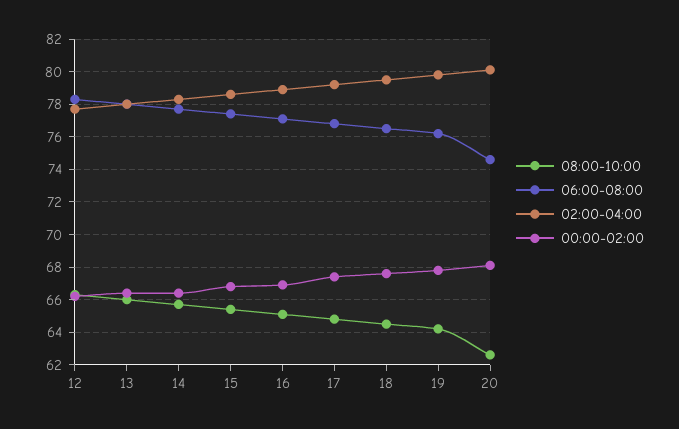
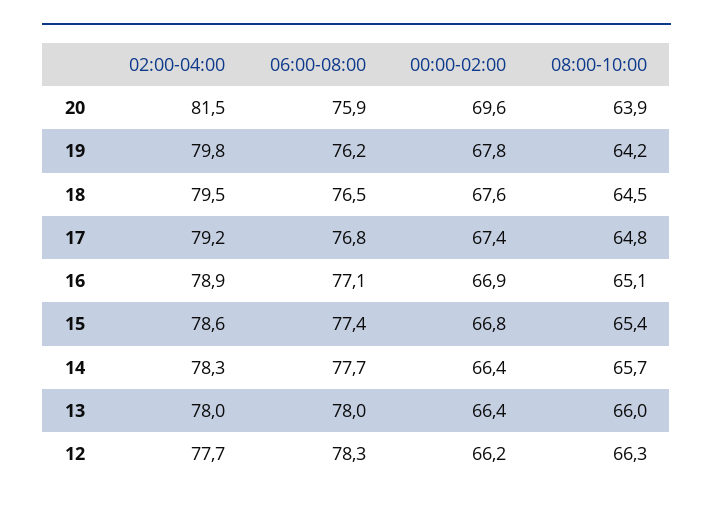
  {
    "08:00-10:00": {
      "12": 66.3,
      "13": 66,
      "14": 65.7,
      "15": 65.4,
      "16": 65.1,
      "17": 64.8,
      "18": 64.5,
      "19": 64.2,
-     "20": 62.5
+     "20": 63.9
    },
    "06:00-08:00": {
      "12": 78.3,
      "13": 78,
      "14": 77.7,
      "15": 77.4,
      "16": 77.1,
      "17": 76.8,
      "18": 76.5,
      "19": 76.2,
-     "20": 74.5
+     "20": 75.9
    },
    "02:00-04:00": {
      "12": 77.7,
      "13": 78,
      "14": 78.3,
      "15": 78.6,
      "16": 78.9,
      "17": 79.2,
      "18": 79.5,
      "19": 79.8,
-     "20": 80
+     "20": 81.5
    },
    "00:00-02:00": {
      "12": 66.2,
      "13": 66.4,
      "14": 66.4,
      "15": 66.8,
      "16": 66.9,
      "17": 67.4,
      "18": 67.6,
      "19": 67.8,
-     "20": 68
+     "20": 69.6
    }
  }

